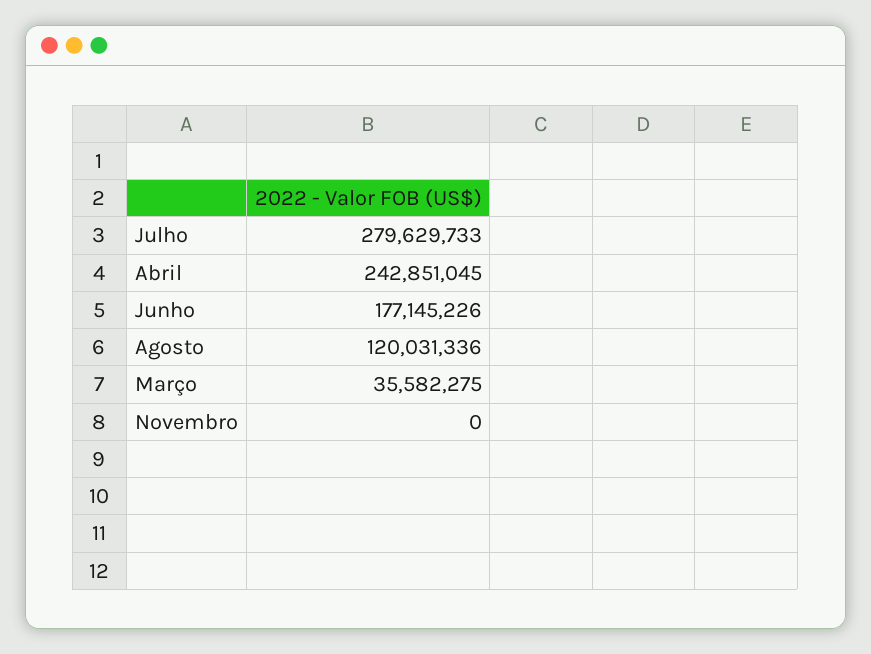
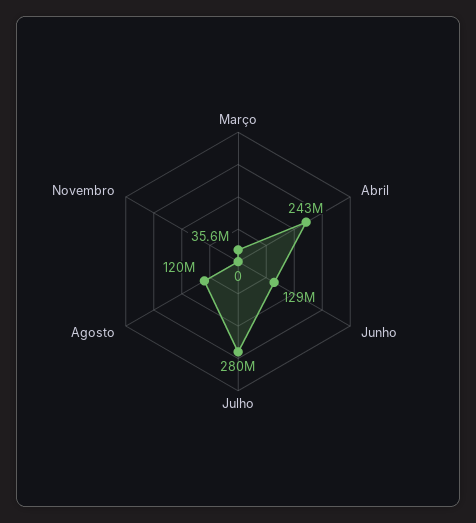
  {
    "Julho": 279629733,
    "Abril": 242851045,
-   "Junho": 177145226,
+   "Junho": 129000000,
    "Agosto": 120031336,
    "Março": 35582275,
    "Novembro": 0
  }

